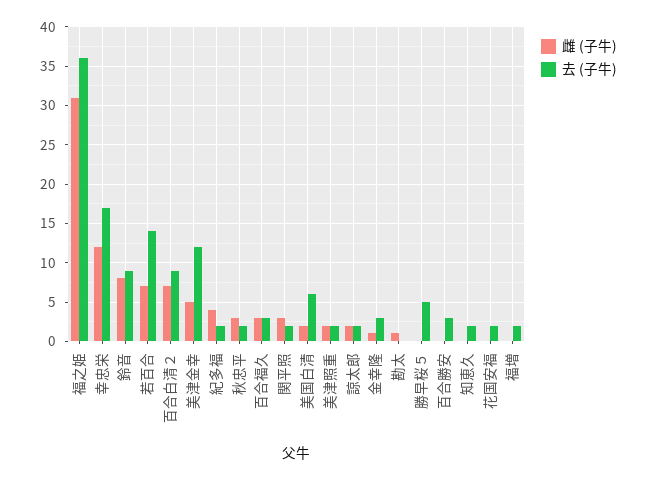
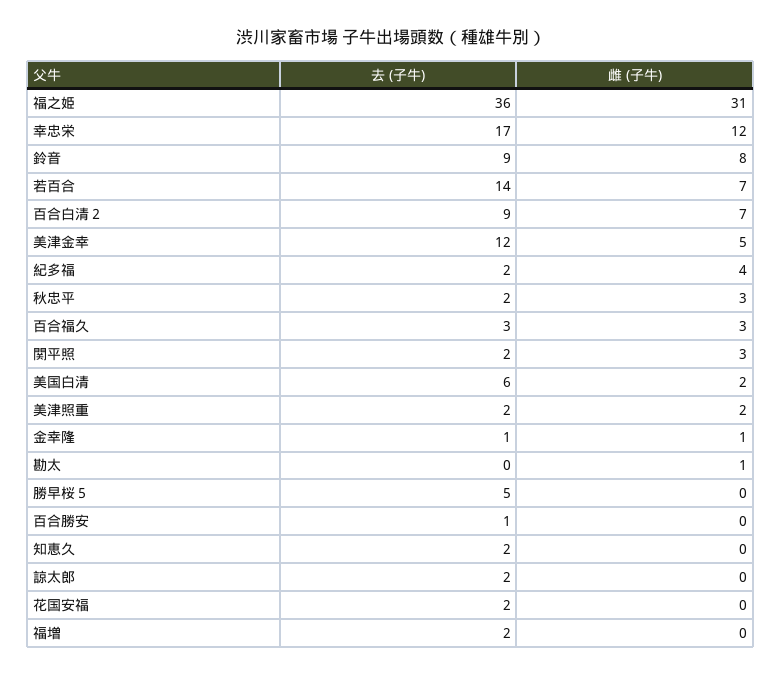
  {
    "雌 (子牛)": {
      "福之姫": 31,
      "幸忠栄": 12,
      "鈴音": 8,
      "若百合": 7,
      "百合白清２": 7,
      "美津金幸": 5,
      "紀多福": 4,
      "秋忠平": 3,
      "百合福久": 3,
      "関平照": 3,
      "美国白清": 2,
      "美津照重": 2,
-     "諒太郎": 2,
+     "諒太郎": 0,
      "金幸隆": 1,
      "勘太": 1,
      "勝早桜５": 0,
      "百合勝安": 0,
      "知恵久": 0,
      "花国安福": 0,
      "福増": 0
    },
    "去 (子牛)": {
      "福之姫": 36,
      "幸忠栄": 17,
      "鈴音": 9,
      "若百合": 14,
      "百合白清２": 9,
      "美津金幸": 12,
      "紀多福": 2,
      "秋忠平": 2,
      "百合福久": 3,
      "関平照": 2,
      "美国白清": 6,
      "美津照重": 2,
      "諒太郎": 2,
-     "金幸隆": 3,
+     "金幸隆": 1,
      "勘太": 0,
      "勝早桜５": 5,
-     "百合勝安": 3,
+     "百合勝安": 1,
      "知恵久": 2,
      "花国安福": 2,
      "福増": 2
    }
  }

